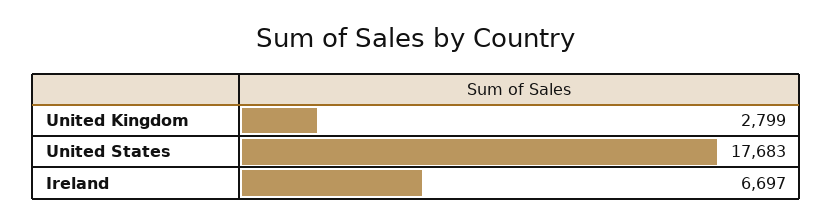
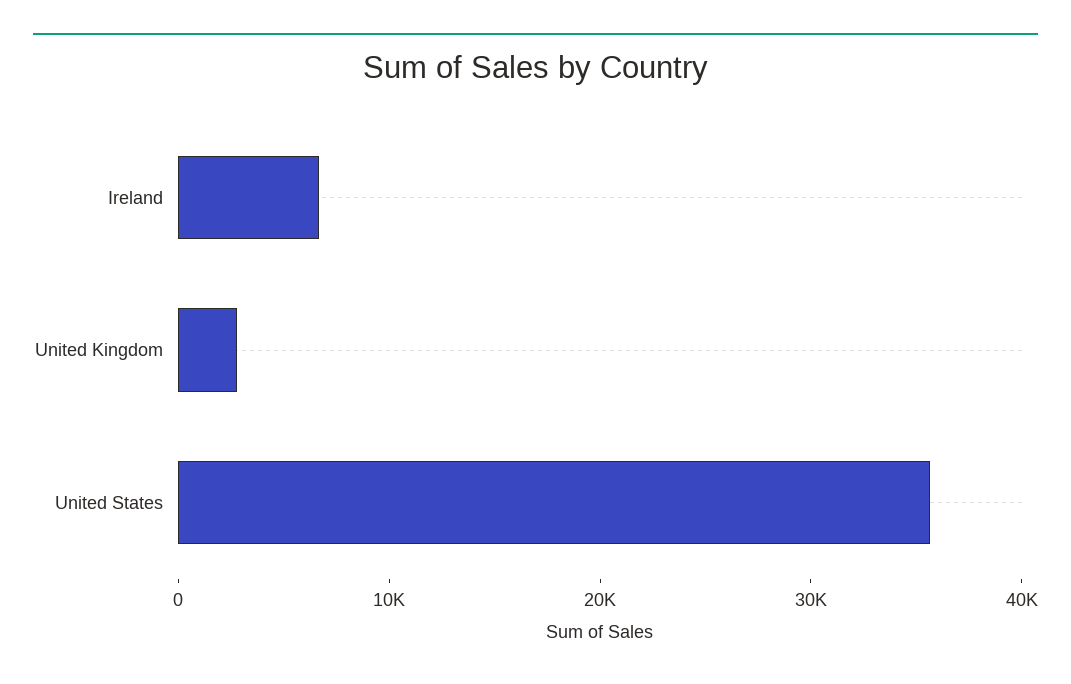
  {
    "United Kingdom": 2799,
-   "United States": 17683,
+   "United States": 36000,
    "Ireland": 6697
  }

